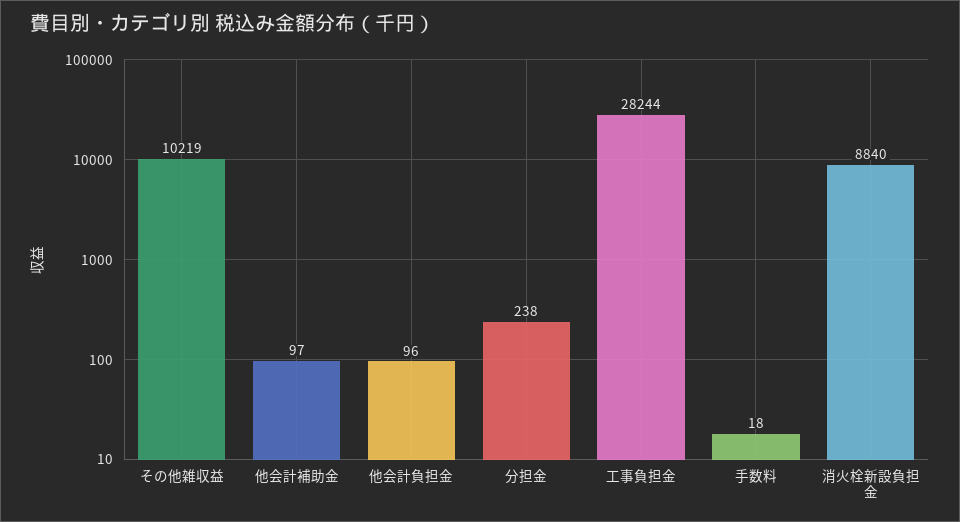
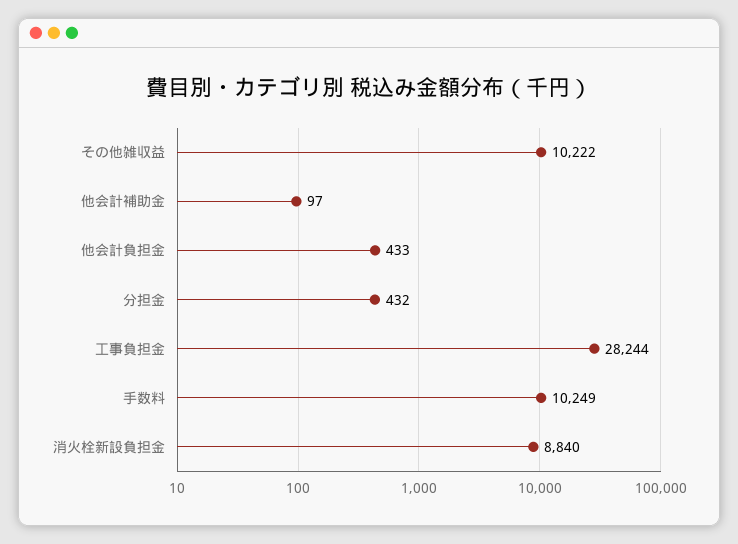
  {
-   "その他雑収益": 10219,
+   "その他雑収益": 10222,
    "他会計補助金": 97,
-   "他会計負担金": 96,
+   "他会計負担金": 433,
-   "分担金": 238,
+   "分担金": 432,
    "工事負担金": 28244,
-   "手数料": 18,
+   "手数料": 10249,
    "消火栓新設負担金": 8840
  }

